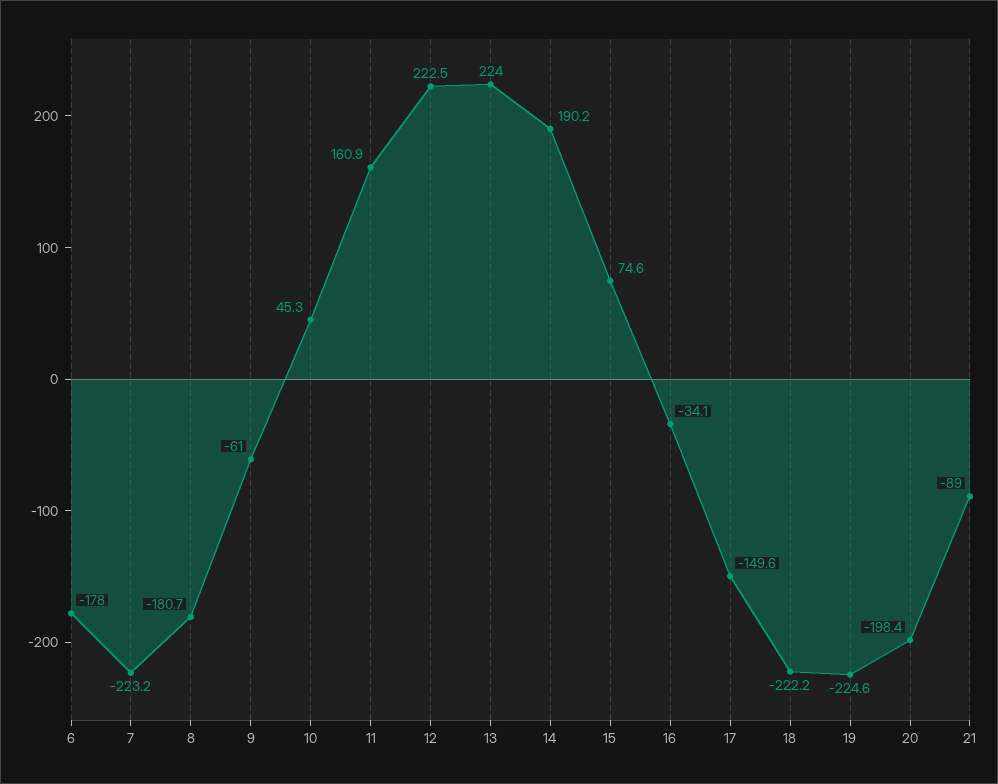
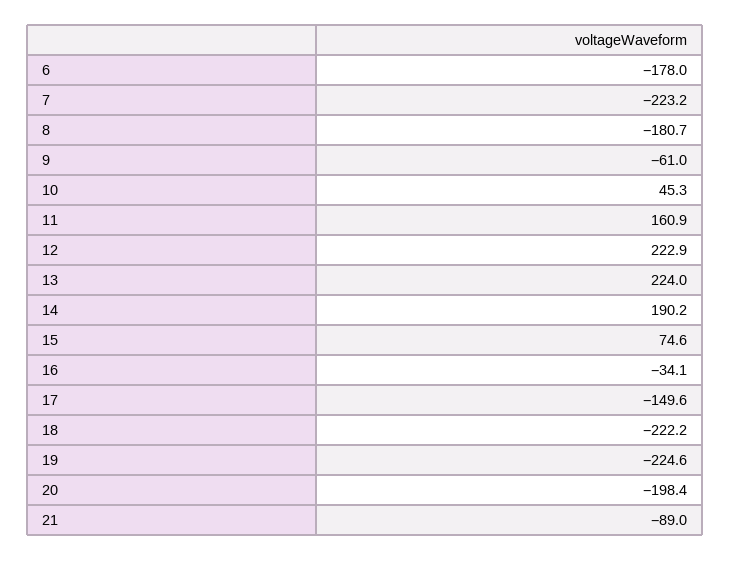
  {
    "6": -178,
    "7": -223.2,
    "8": -180.7,
    "9": -61,
    "10": 45.3,
    "11": 160.9,
-   "12": 222.5,
+   "12": 222.9,
    "13": 224,
    "14": 190.2,
    "15": 74.6,
    "16": -34.1,
    "17": -149.6,
    "18": -222.2,
    "19": -224.6,
    "20": -198.4,
    "21": -89
  }

